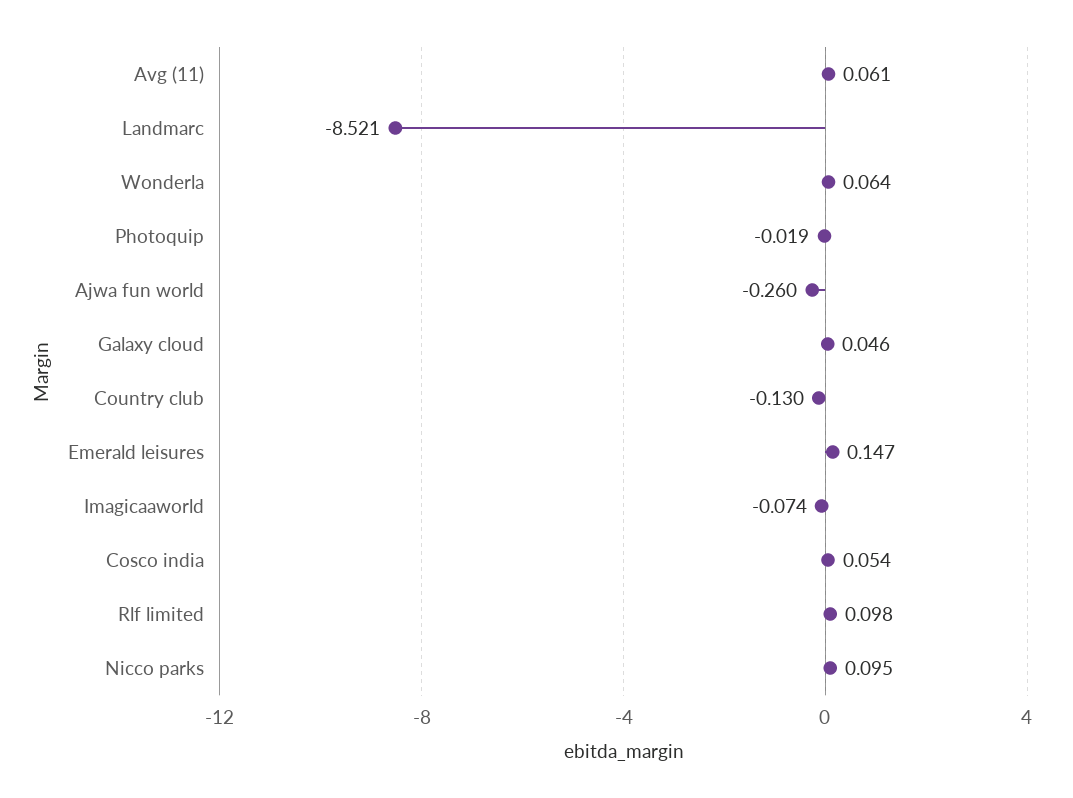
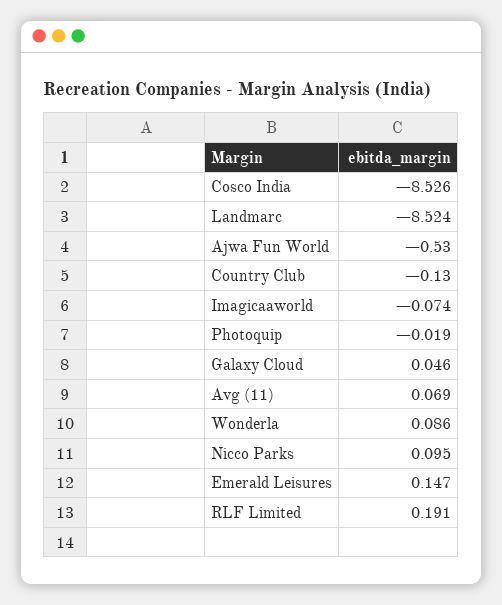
  {
-   "Avg (11)": 0.061,
+   "Avg (11)": 0.069,
-   "Landmarc": -8.521,
+   "Landmarc": -8.524,
-   "Wonderla": 0.064,
+   "Wonderla": 0.086,
    "Photoquip": -0.019,
-   "Ajwa fun world": -0.26,
+   "Ajwa fun world": -0.53,
    "Galaxy cloud": 0.046,
    "Country club": -0.13,
    "Emerald leisures": 0.147,
    "Imagicaaworld": -0.074,
-   "Cosco india": 0.054,
+   "Cosco india": -8.526,
-   "Rlf limited": 0.098,
+   "Rlf limited": 0.191,
    "Nicco parks": 0.095
  }

